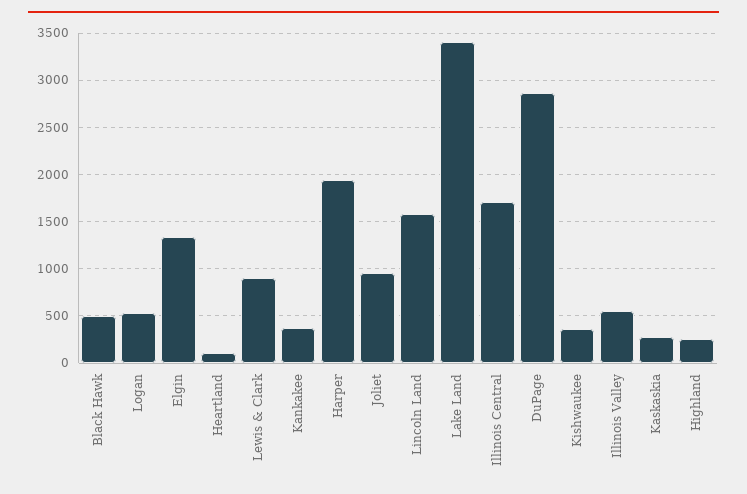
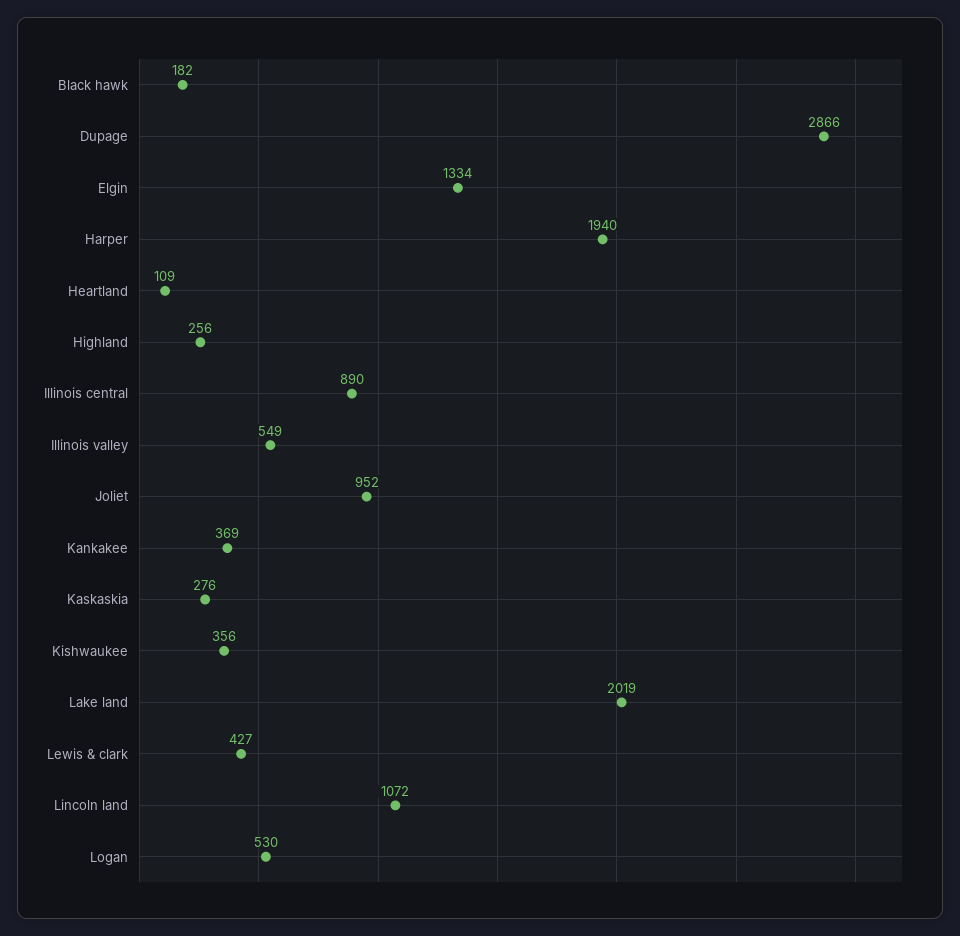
  {
-   "Black Hawk": 500,
+   "Black Hawk": 182,
    "Logan": 530,
    "Elgin": 1334,
    "Heartland": 109,
-   "Lewis & Clark": 900,
+   "Lewis & Clark": 427,
    "Kankakee": 369,
    "Harper": 1940,
    "Joliet": 952,
-   "Lincoln Land": 1600,
+   "Lincoln Land": 1072,
-   "Lake Land": 3400,
+   "Lake Land": 2019,
-   "Illinois Central": 1700,
+   "Illinois Central": 890,
    "DuPage": 2866,
    "Kishwaukee": 356,
    "Illinois Valley": 549,
    "Kaskaskia": 276,
    "Highland": 256
  }

